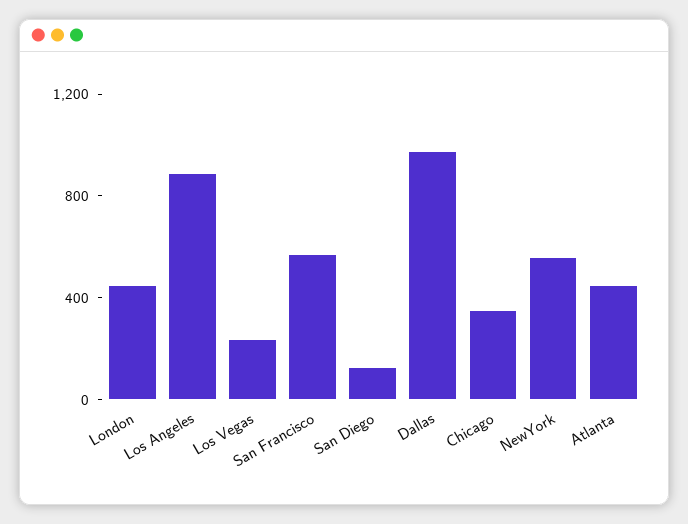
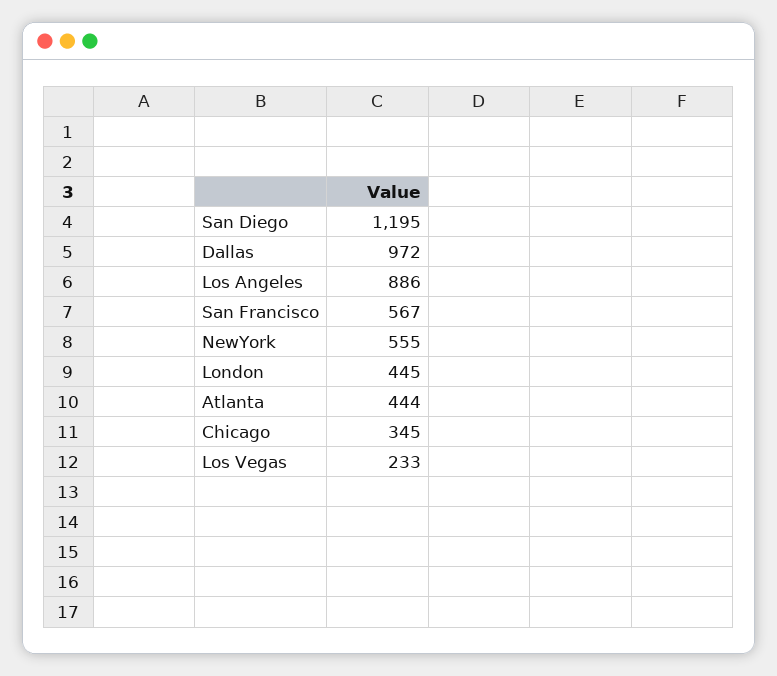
  {
    "London": 445,
    "Los Angeles": 886,
    "Los Vegas": 233,
    "San Francisco": 567,
-   "San Diego": 100,
+   "San Diego": 1195,
    "Dallas": 972,
    "Chicago": 345,
    "NewYork": 555,
    "Atlanta": 444
  }

